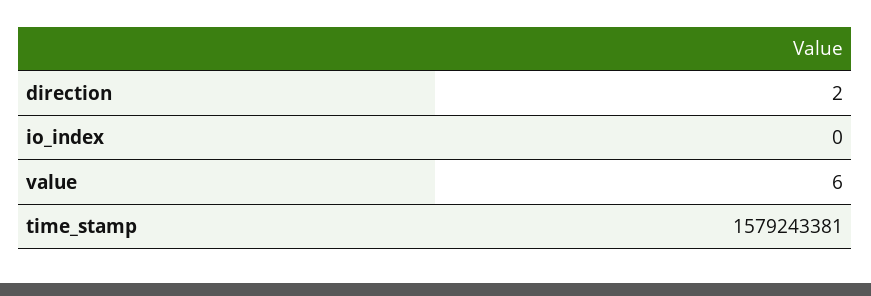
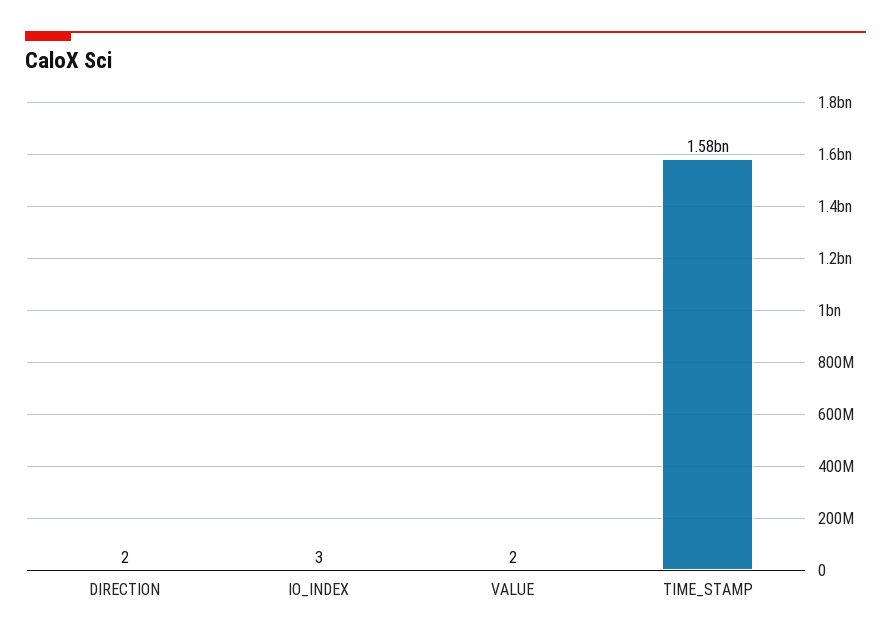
  {
    "direction": 2,
-   "io_index": 0,
+   "io_index": 3,
-   "value": 6,
+   "value": 2,
    "time_stamp": 1579243381
  }

